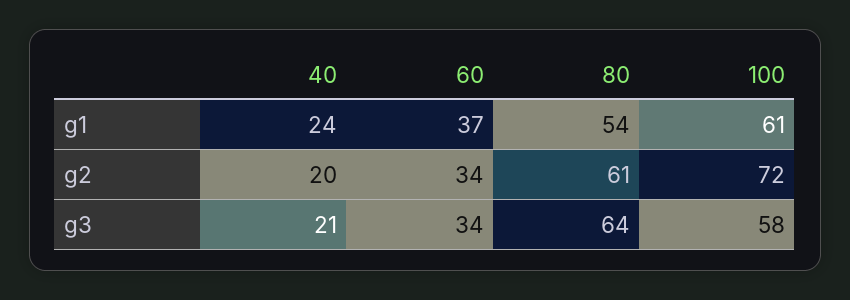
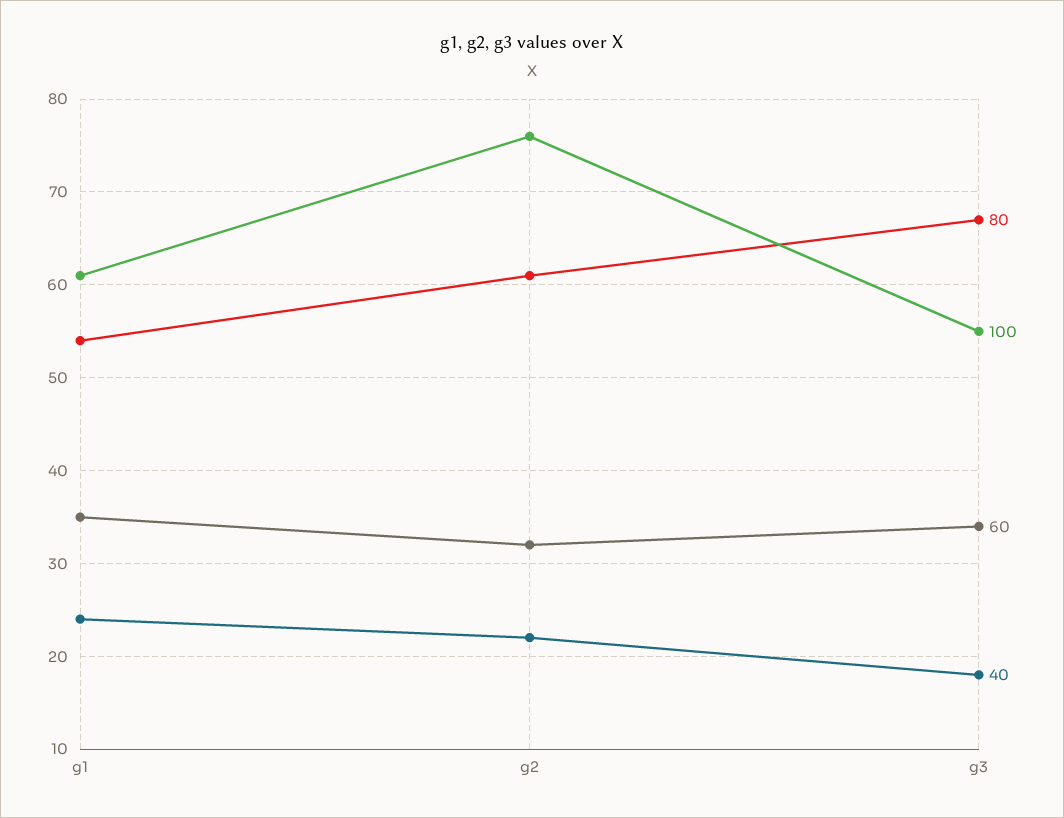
  {
    "40": {
      "g1": 24,
-     "g2": 20,
+     "g2": 22,
-     "g3": 21
+     "g3": 18
    },
    "60": {
-     "g1": 37,
+     "g1": 35,
-     "g2": 34,
+     "g2": 32,
      "g3": 34
    },
    "80": {
      "g1": 54,
      "g2": 61,
-     "g3": 64
+     "g3": 67
    },
    "100": {
      "g1": 61,
-     "g2": 72,
+     "g2": 76,
-     "g3": 58
+     "g3": 55
    }
  }

